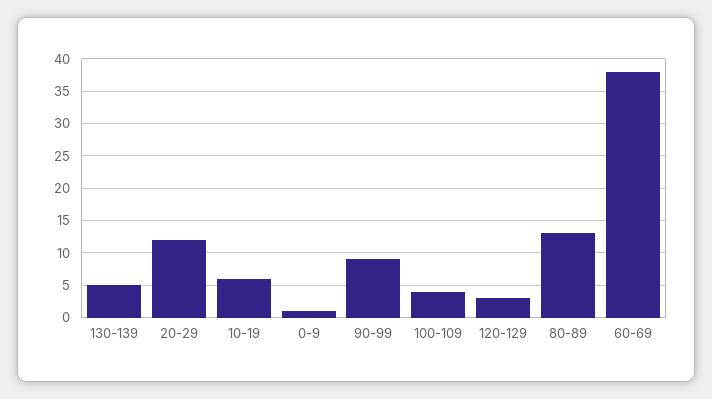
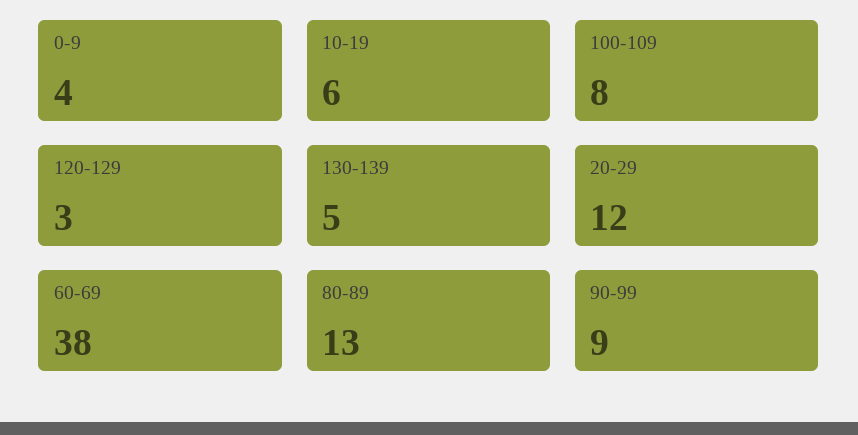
  {
    "130-139": 5,
    "20-29": 12,
    "10-19": 6,
-   "0-9": 1,
+   "0-9": 4,
    "90-99": 9,
-   "100-109": 4,
+   "100-109": 8,
    "120-129": 3,
    "80-89": 13,
    "60-69": 38
  }

